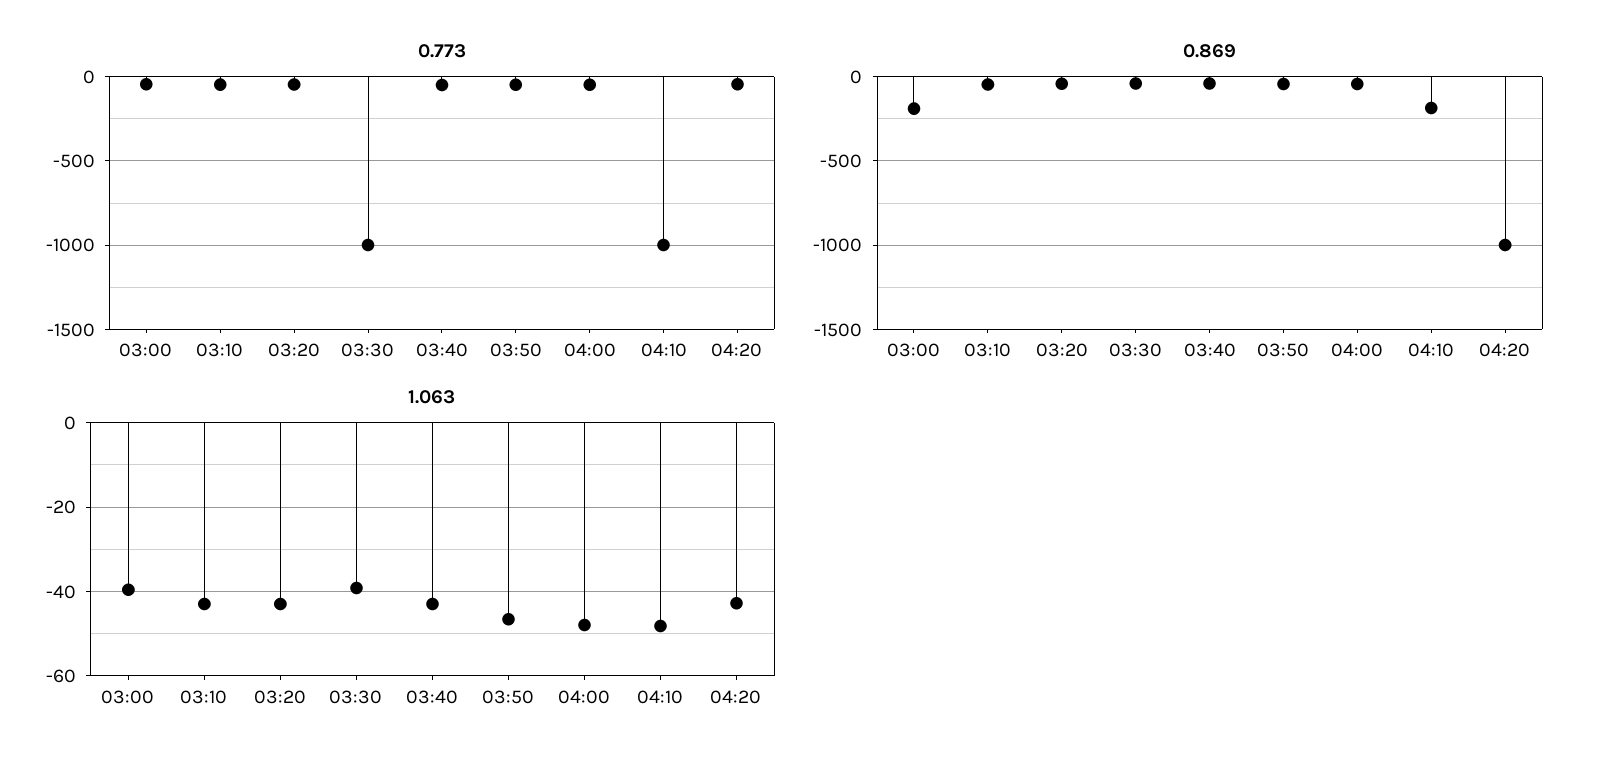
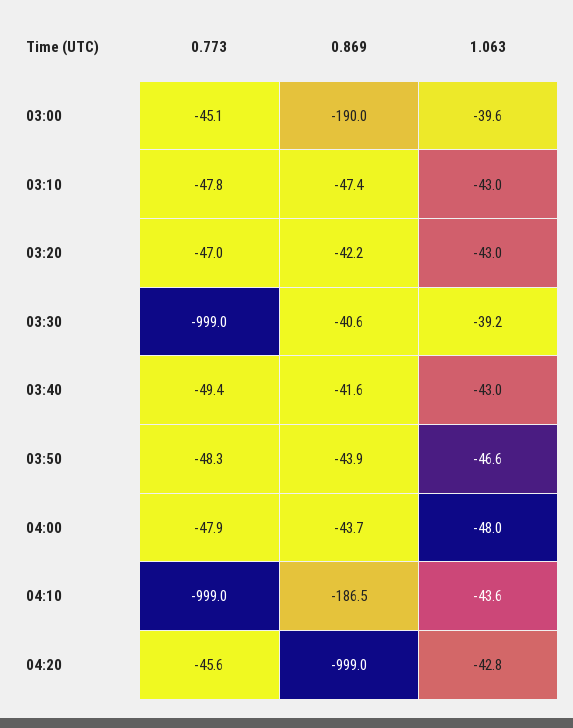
  {
    "0.773": {
      "03:00": -45.1,
      "03:10": -47.8,
      "03:20": -47,
      "03:30": -999,
      "03:40": -49.4,
      "03:50": -48.3,
      "04:00": -47.9,
      "04:10": -999,
      "04:20": -45.6
    },
    "0.869": {
      "03:00": -190,
      "03:10": -47.4,
      "03:20": -42.2,
      "03:30": -40.6,
      "03:40": -41.6,
      "03:50": -43.9,
      "04:00": -43.7,
      "04:10": -186.5,
      "04:20": -999
    },
    "1.063": {
      "03:00": -39.6,
      "03:10": -43,
      "03:20": -43,
      "03:30": -39.2,
      "03:40": -43,
      "03:50": -46.6,
      "04:00": -48,
-     "04:10": -48,
+     "04:10": -43.6,
      "04:20": -42.8
    }
  }

